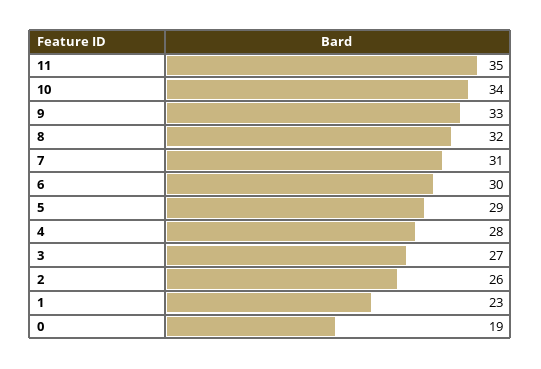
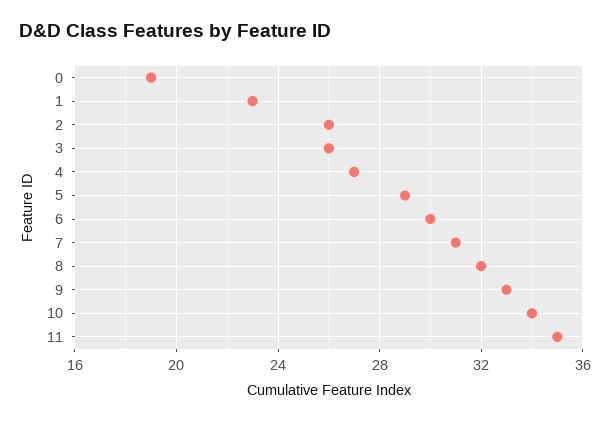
  {
    "11": 35,
    "10": 34,
    "9": 33,
    "8": 32,
    "7": 31,
    "6": 30,
    "5": 29,
-   "4": 28,
+   "4": 27,
-   "3": 27,
+   "3": 26,
    "2": 26,
    "1": 23,
    "0": 19
  }

